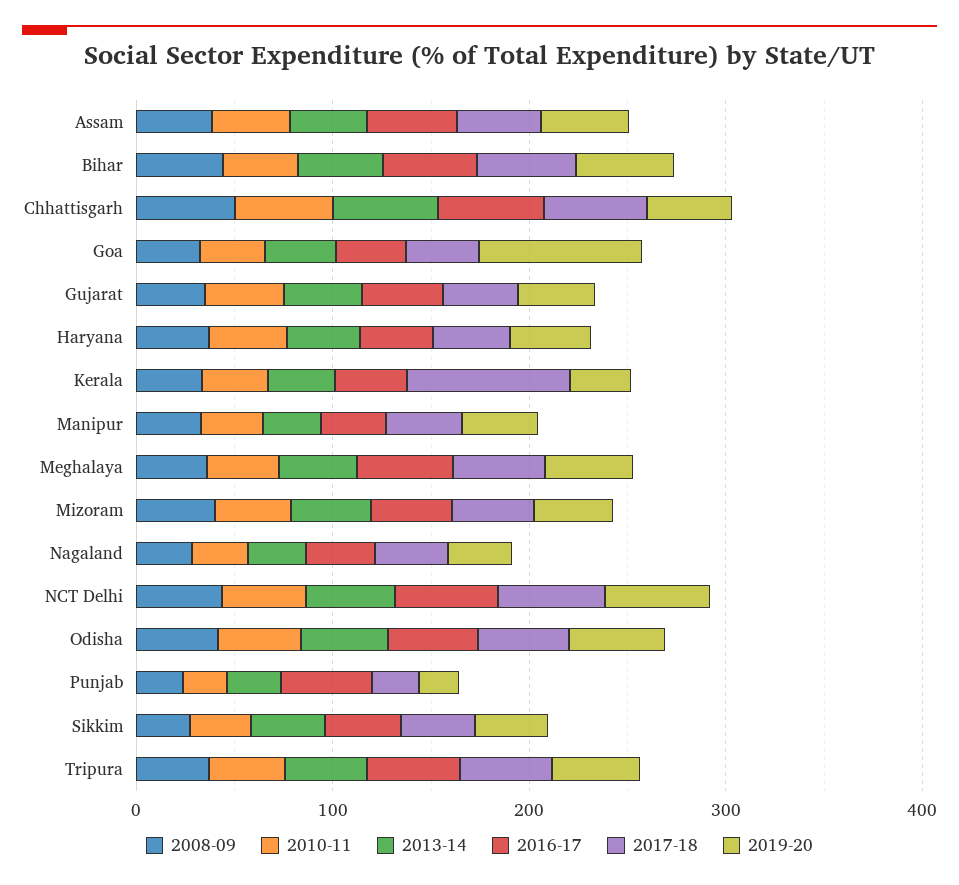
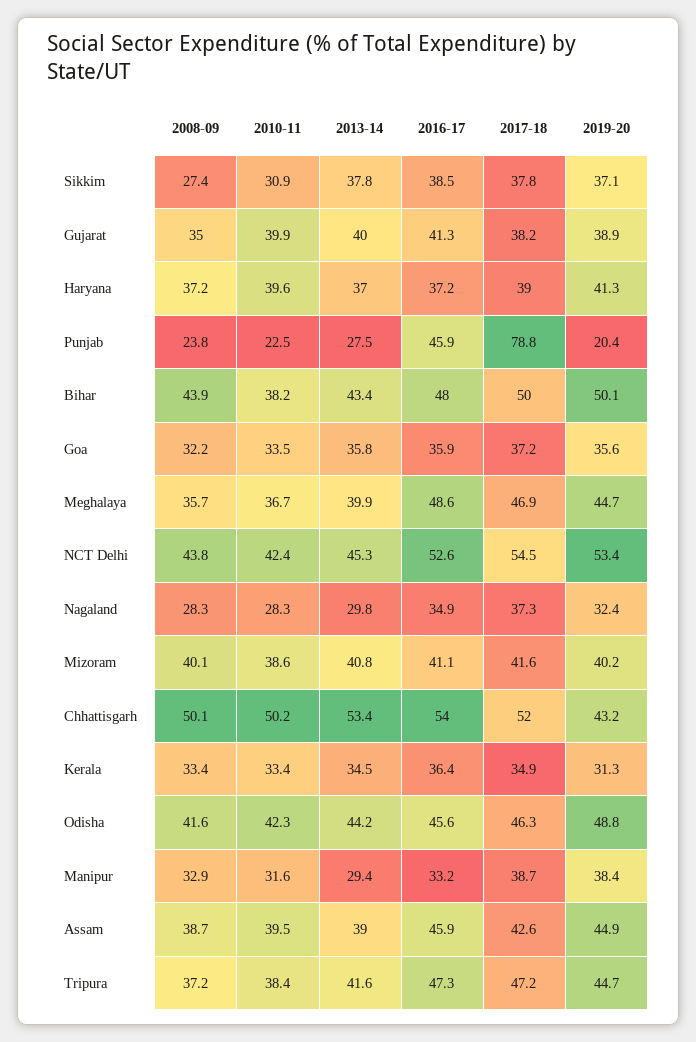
  {
    "2008-09": {
      "Assam": 38.7,
      "Bihar": 43.9,
      "Chhattisgarh": 50.1,
      "Goa": 32.2,
      "Gujarat": 35,
      "Haryana": 37.2,
      "Kerala": 33.4,
      "Manipur": 32.9,
      "Meghalaya": 35.7,
      "Mizoram": 40.1,
      "Nagaland": 28.3,
      "NCT Delhi": 43.8,
      "Odisha": 41.6,
      "Punjab": 23.8,
      "Sikkim": 27.4,
      "Tripura": 37.2
    },
    "2010-11": {
      "Assam": 39.5,
      "Bihar": 38.2,
      "Chhattisgarh": 50.2,
      "Goa": 33.5,
      "Gujarat": 39.9,
      "Haryana": 39.6,
      "Kerala": 33.4,
      "Manipur": 31.6,
      "Meghalaya": 36.7,
      "Mizoram": 38.6,
      "Nagaland": 28.3,
      "NCT Delhi": 42.4,
      "Odisha": 42.3,
      "Punjab": 22.5,
      "Sikkim": 30.9,
      "Tripura": 38.4
    },
    "2013-14": {
      "Assam": 39,
      "Bihar": 43.4,
      "Chhattisgarh": 53.4,
      "Goa": 35.8,
      "Gujarat": 40,
      "Haryana": 37,
      "Kerala": 34.5,
      "Manipur": 29.4,
      "Meghalaya": 39.9,
      "Mizoram": 40.8,
      "Nagaland": 29.8,
      "NCT Delhi": 45.3,
      "Odisha": 44.2,
      "Punjab": 27.5,
      "Sikkim": 37.8,
      "Tripura": 41.6
    },
    "2016-17": {
      "Assam": 45.9,
      "Bihar": 48,
      "Chhattisgarh": 54,
      "Goa": 35.9,
      "Gujarat": 41.3,
      "Haryana": 37.2,
      "Kerala": 36.4,
      "Manipur": 33.2,
      "Meghalaya": 48.6,
      "Mizoram": 41.1,
      "Nagaland": 34.9,
      "NCT Delhi": 52.6,
      "Odisha": 45.6,
      "Punjab": 45.9,
      "Sikkim": 38.5,
      "Tripura": 47.3
    },
    "2017-18": {
      "Assam": 42.6,
      "Bihar": 50,
      "Chhattisgarh": 52,
      "Goa": 37.2,
      "Gujarat": 38.2,
      "Haryana": 39,
-     "Kerala": 80,
+     "Kerala": 34.9,
      "Manipur": 38.7,
      "Meghalaya": 46.9,
      "Mizoram": 41.6,
      "Nagaland": 37.3,
      "NCT Delhi": 54.5,
      "Odisha": 46.3,
-     "Punjab": 20,
+     "Punjab": 78.8,
      "Sikkim": 37.8,
      "Tripura": 47.2
    },
    "2019-20": {
      "Assam": 44.9,
      "Bihar": 50.1,
      "Chhattisgarh": 43.2,
-     "Goa": 80,
+     "Goa": 35.6,
      "Gujarat": 38.9,
      "Haryana": 41.3,
      "Kerala": 31.3,
      "Manipur": 38.4,
      "Meghalaya": 44.7,
      "Mizoram": 40.2,
      "Nagaland": 32.4,
      "NCT Delhi": 53.4,
      "Odisha": 48.8,
      "Punjab": 20.4,
      "Sikkim": 37.1,
      "Tripura": 44.7
    }
  }

